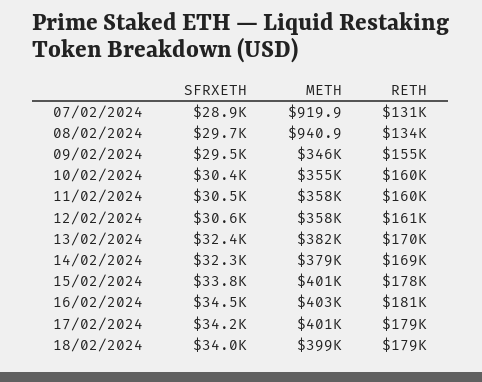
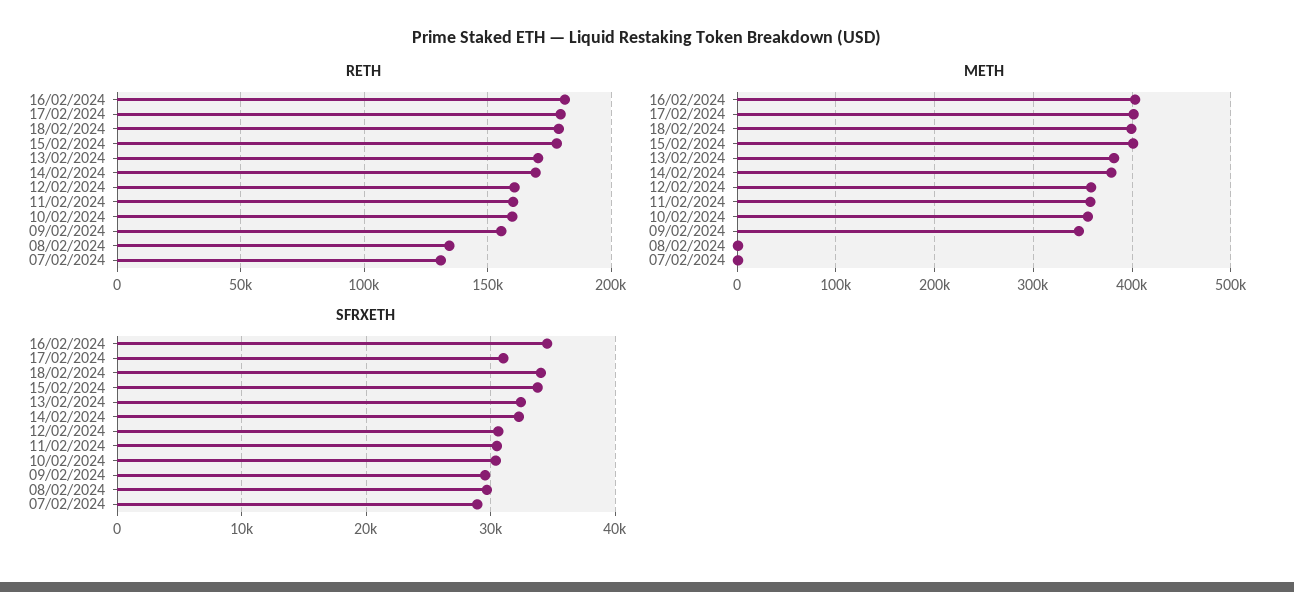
  {
    "SFRXETH": {
      "07/02/2024": 28900,
      "08/02/2024": 29700,
      "09/02/2024": 29500,
      "10/02/2024": 30400,
      "11/02/2024": 30500,
      "12/02/2024": 30600,
      "13/02/2024": 32400,
      "14/02/2024": 32300,
      "15/02/2024": 33800,
      "16/02/2024": 34500,
-     "17/02/2024": 34200,
+     "17/02/2024": 31000,
      "18/02/2024": 34000
    },
    "METH": {
      "07/02/2024": 919.9,
      "08/02/2024": 940.9,
      "09/02/2024": 346000,
      "10/02/2024": 355000,
      "11/02/2024": 358000,
      "12/02/2024": 358000,
      "13/02/2024": 382000,
      "14/02/2024": 379000,
      "15/02/2024": 401000,
      "16/02/2024": 403000,
      "17/02/2024": 401000,
      "18/02/2024": 399000
    },
    "RETH": {
      "07/02/2024": 131000,
      "08/02/2024": 134000,
      "09/02/2024": 155000,
      "10/02/2024": 160000,
      "11/02/2024": 160000,
      "12/02/2024": 161000,
      "13/02/2024": 170000,
      "14/02/2024": 169000,
      "15/02/2024": 178000,
      "16/02/2024": 181000,
      "17/02/2024": 179000,
      "18/02/2024": 179000
    }
  }

